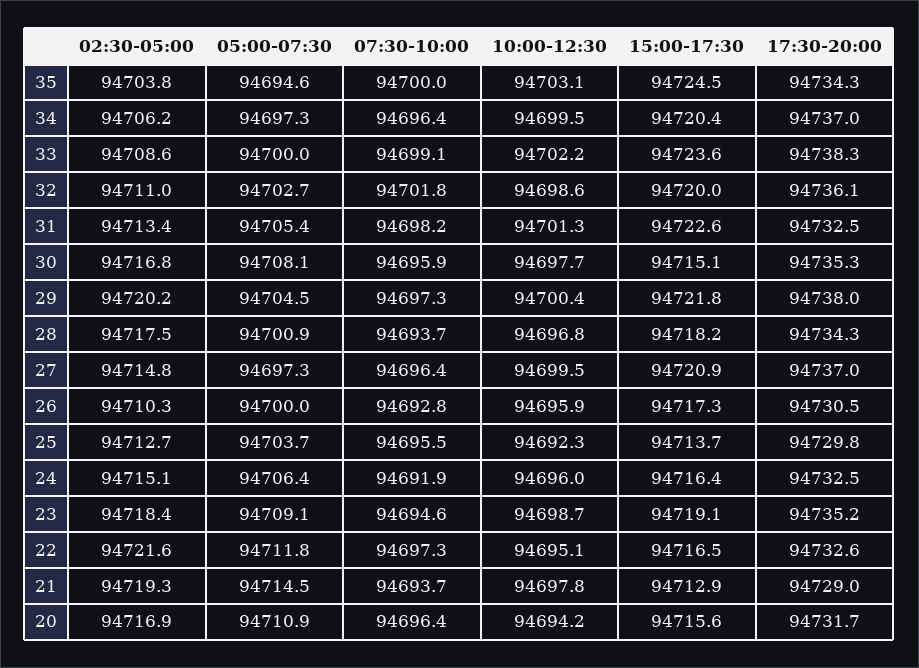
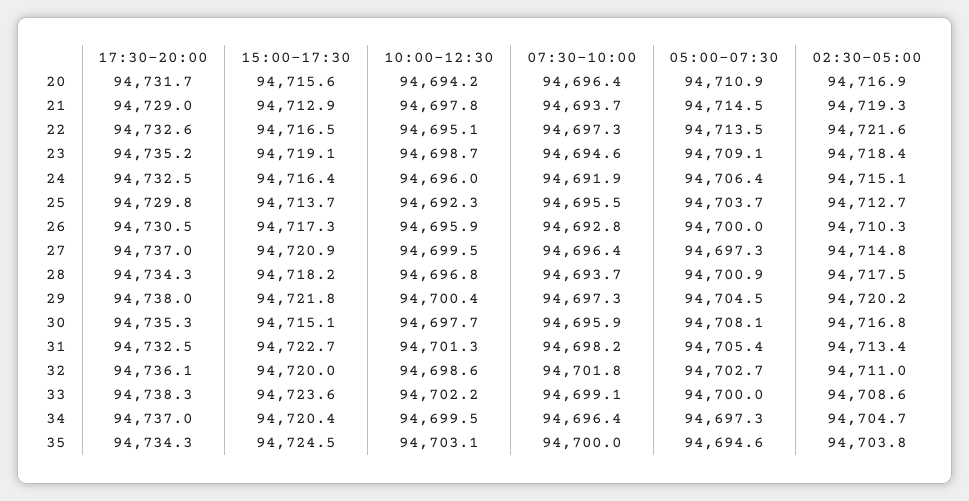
  {
    "02:30-05:00": {
      "35": 94703.8,
-     "34": 94706.2,
+     "34": 94704.7,
      "33": 94708.6,
      "32": 94711,
      "31": 94713.4,
      "30": 94716.8,
      "29": 94720.2,
      "28": 94717.5,
      "27": 94714.8,
      "26": 94710.3,
      "25": 94712.7,
      "24": 94715.1,
      "23": 94718.4,
      "22": 94721.6,
      "21": 94719.3,
      "20": 94716.9
    },
    "05:00-07:30": {
      "35": 94694.6,
      "34": 94697.3,
      "33": 94700,
      "32": 94702.7,
      "31": 94705.4,
      "30": 94708.1,
      "29": 94704.5,
      "28": 94700.9,
      "27": 94697.3,
      "26": 94700,
      "25": 94703.7,
      "24": 94706.4,
      "23": 94709.1,
-     "22": 94711.8,
+     "22": 94713.5,
      "21": 94714.5,
      "20": 94710.9
    },
    "07:30-10:00": {
      "35": 94700,
      "34": 94696.4,
      "33": 94699.1,
      "32": 94701.8,
      "31": 94698.2,
      "30": 94695.9,
      "29": 94697.3,
      "28": 94693.7,
      "27": 94696.4,
      "26": 94692.8,
      "25": 94695.5,
      "24": 94691.9,
      "23": 94694.6,
      "22": 94697.3,
      "21": 94693.7,
      "20": 94696.4
    },
    "10:00-12:30": {
      "35": 94703.1,
      "34": 94699.5,
      "33": 94702.2,
      "32": 94698.6,
      "31": 94701.3,
      "30": 94697.7,
      "29": 94700.4,
      "28": 94696.8,
      "27": 94699.5,
      "26": 94695.9,
      "25": 94692.3,
      "24": 94696,
      "23": 94698.7,
      "22": 94695.1,
      "21": 94697.8,
      "20": 94694.2
    },
    "15:00-17:30": {
      "35": 94724.5,
      "34": 94720.4,
      "33": 94723.6,
      "32": 94720,
-     "31": 94722.6,
+     "31": 94722.7,
      "30": 94715.1,
      "29": 94721.8,
      "28": 94718.2,
      "27": 94720.9,
      "26": 94717.3,
      "25": 94713.7,
      "24": 94716.4,
      "23": 94719.1,
      "22": 94716.5,
      "21": 94712.9,
      "20": 94715.6
    },
    "17:30-20:00": {
      "35": 94734.3,
      "34": 94737,
      "33": 94738.3,
      "32": 94736.1,
      "31": 94732.5,
      "30": 94735.3,
      "29": 94738,
      "28": 94734.3,
      "27": 94737,
      "26": 94730.5,
      "25": 94729.8,
      "24": 94732.5,
      "23": 94735.2,
      "22": 94732.6,
      "21": 94729,
      "20": 94731.7
    }
  }

